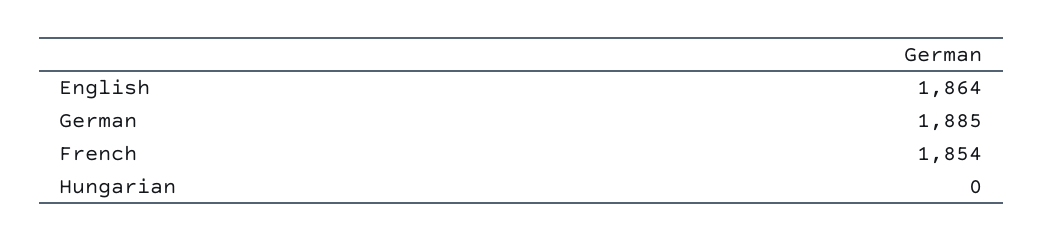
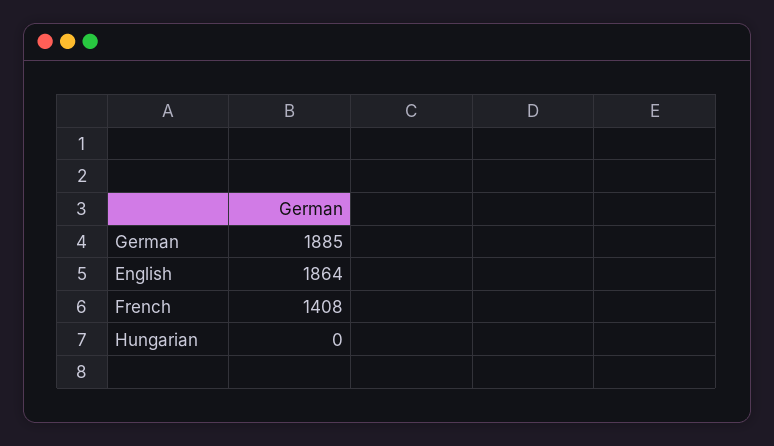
  {
    "English": 1864,
    "German": 1885,
-   "French": 1854,
+   "French": 1408,
    "Hungarian": 0
  }

